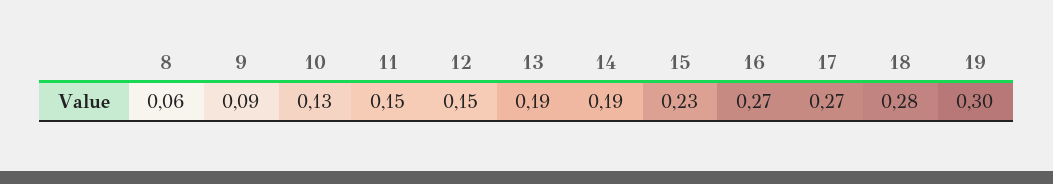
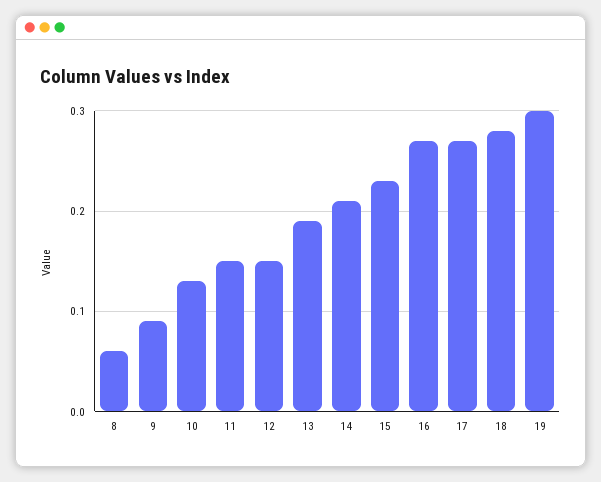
  {
    "8": 0.06,
    "9": 0.09,
    "10": 0.13,
    "11": 0.15,
    "12": 0.15,
    "13": 0.19,
-   "14": 0.19,
+   "14": 0.21,
    "15": 0.23,
    "16": 0.27,
    "17": 0.27,
    "18": 0.28,
    "19": 0.3
  }

